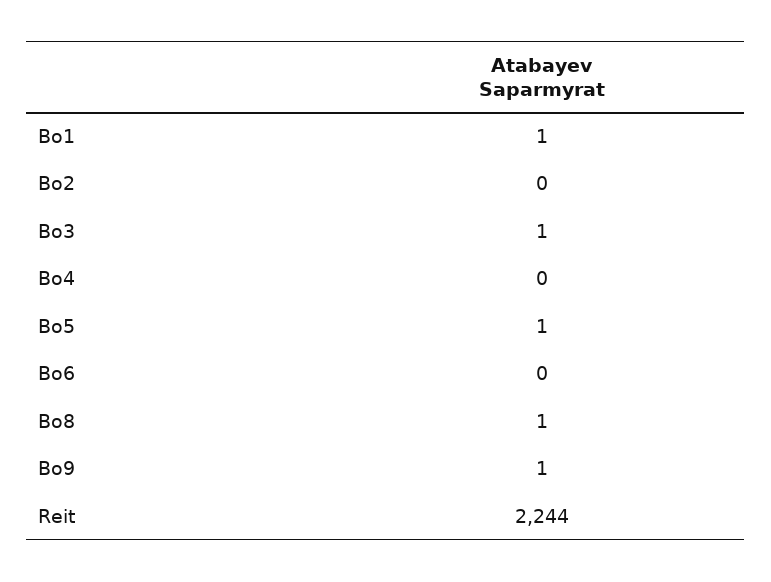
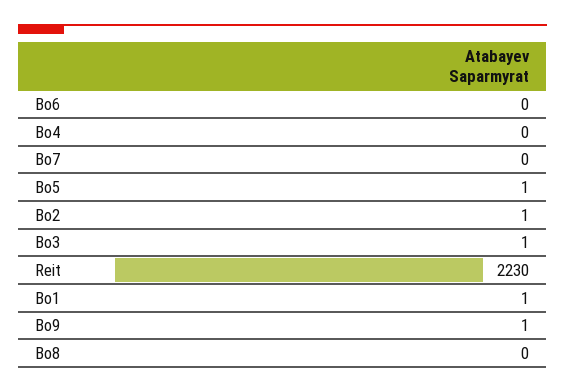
  {
    "Bo1": 1,
-   "Bo2": 0,
+   "Bo2": 1,
    "Bo3": 1,
    "Bo4": 0,
    "Bo5": 1,
    "Bo6": 0,
-   "Bo8": 1,
+   "Bo8": 0,
    "Bo9": 1,
-   "Reit": 2244
+   "Reit": 2230,
+   "Bo7": 0
  }

